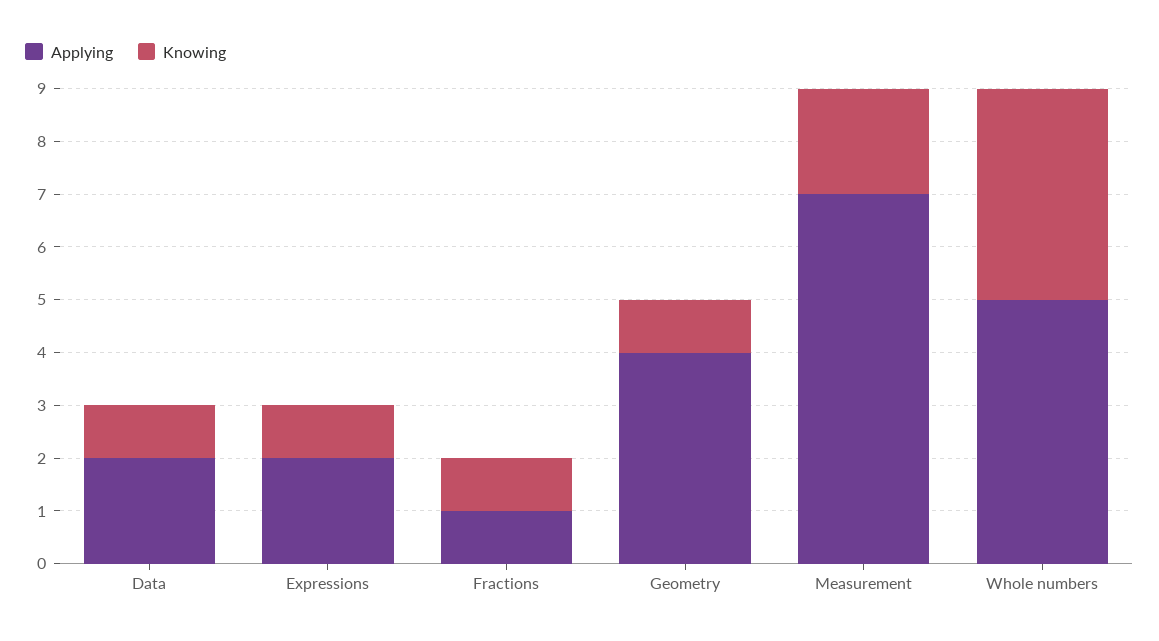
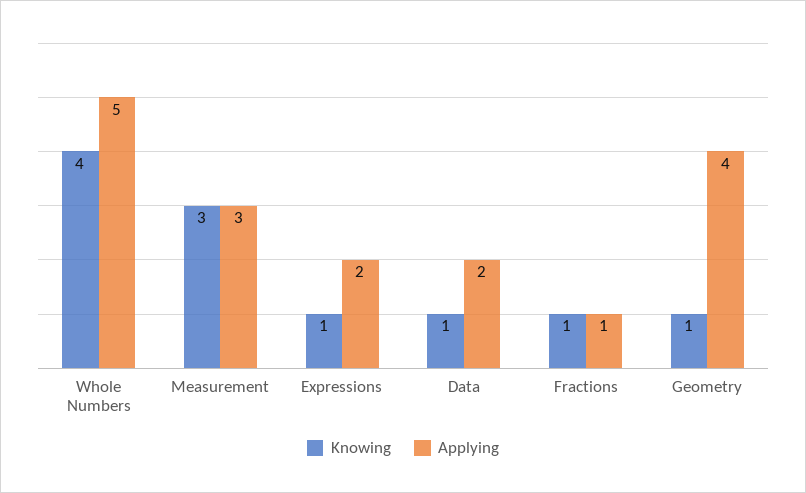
  {
    "Applying": {
      "Data": 2,
      "Expressions": 2,
      "Fractions": 1,
      "Geometry": 4,
-     "Measurement": 7,
+     "Measurement": 3,
      "Whole numbers": 5
    },
    "Knowing": {
      "Data": 1,
      "Expressions": 1,
      "Fractions": 1,
      "Geometry": 1,
-     "Measurement": 2,
+     "Measurement": 3,
      "Whole numbers": 4
    }
  }

